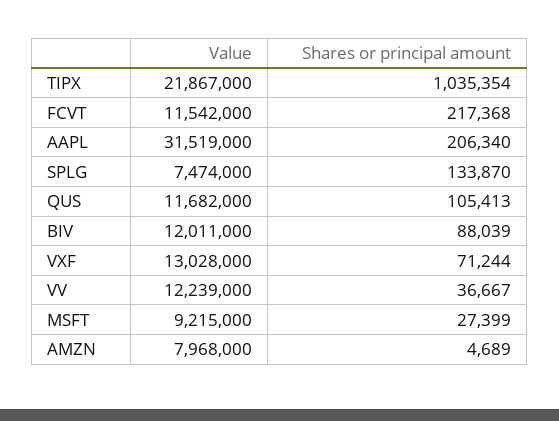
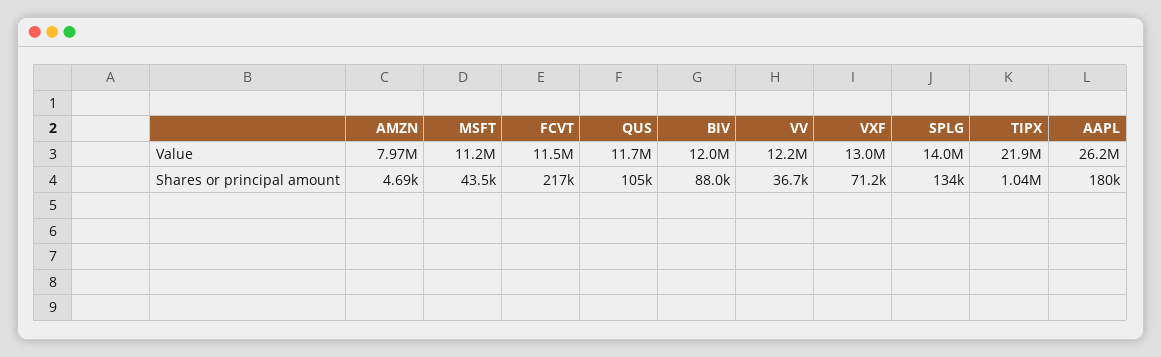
  {
    "Value": {
      "TIPX": 21867000,
      "FCVT": 11542000,
-     "AAPL": 31519000,
+     "AAPL": 26200000,
-     "SPLG": 7474000,
+     "SPLG": 14000000,
      "QUS": 11682000,
      "BIV": 12011000,
      "VXF": 13028000,
      "VV": 12239000,
-     "MSFT": 9215000,
+     "MSFT": 11200000,
      "AMZN": 7968000
    },
    "Shares or principal amount": {
      "TIPX": 1035354,
      "FCVT": 217368,
-     "AAPL": 206340,
+     "AAPL": 180000,
      "SPLG": 133870,
      "QUS": 105413,
      "BIV": 88039,
      "VXF": 71244,
      "VV": 36667,
-     "MSFT": 27399,
+     "MSFT": 43500,
      "AMZN": 4689
    }
  }

